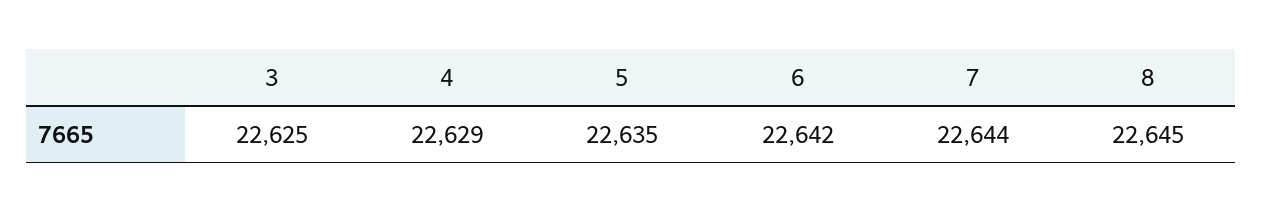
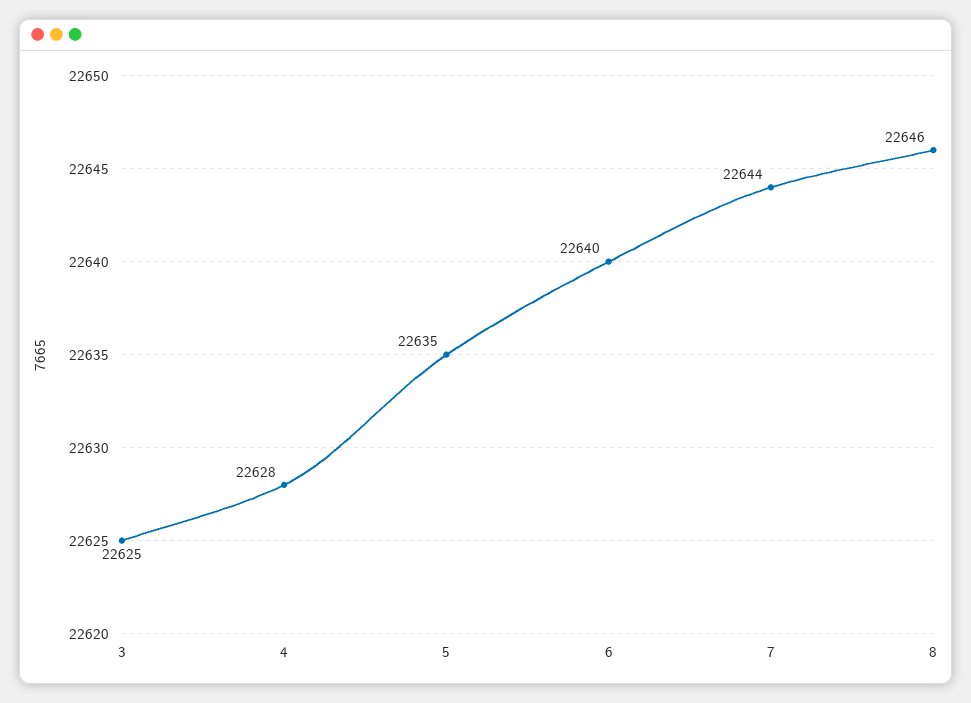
  {
    "3": 22625,
-   "4": 22629,
+   "4": 22628,
    "5": 22635,
-   "6": 22642,
+   "6": 22640,
    "7": 22644,
-   "8": 22645
+   "8": 22646
  }

